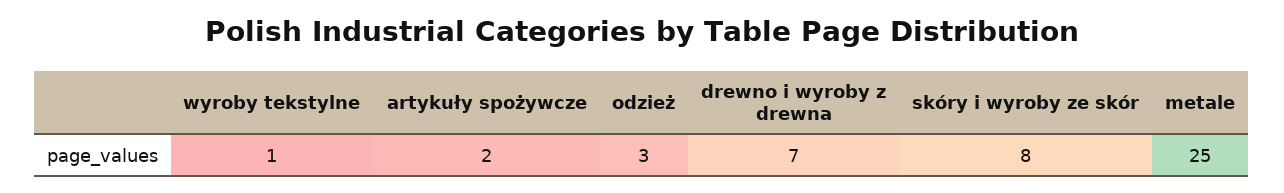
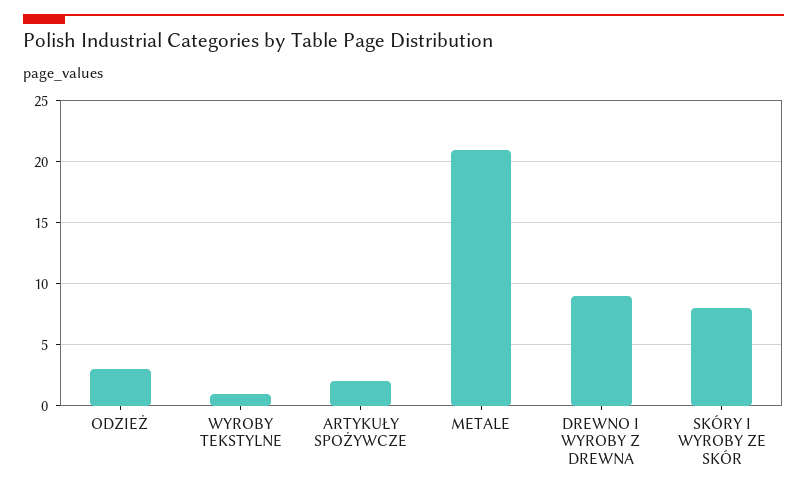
  {
    "wyroby tekstylne": 1,
    "artykuły spożywcze": 2,
    "odzież": 3,
-   "drewno i wyroby z drewna": 7,
+   "drewno i wyroby z drewna": 9,
    "skóry i wyroby ze skór": 8,
-   "metale": 25
+   "metale": 21
  }

